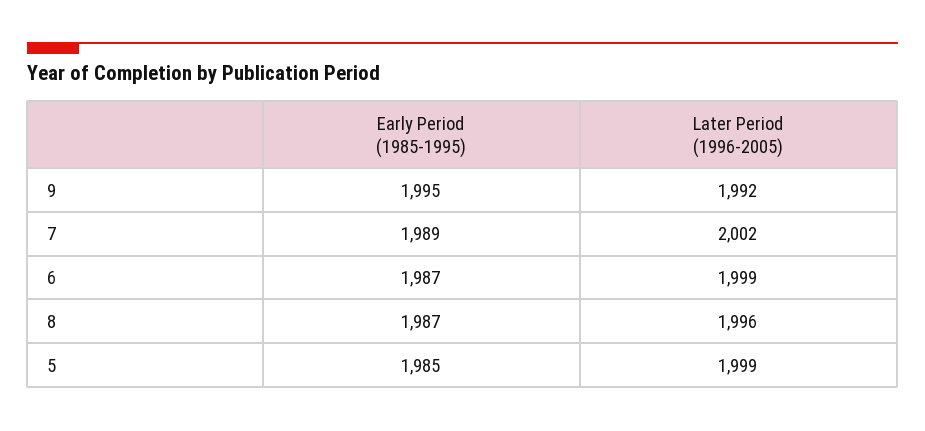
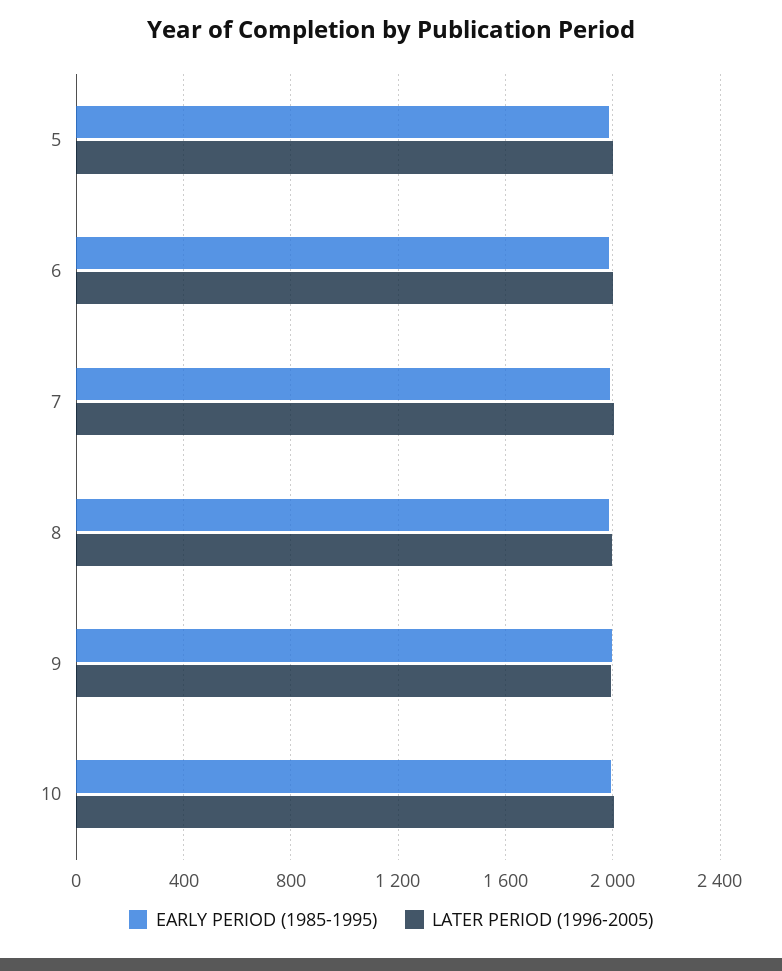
  {
    "Early Period (1985-1995)": {
      "9": 1995,
      "7": 1989,
      "6": 1987,
      "8": 1987,
-     "5": 1985
+     "5": 1985,
+     "10": 2000
    },
    "Later Period (1996-2005)": {
      "9": 1992,
      "7": 2002,
      "6": 1999,
      "8": 1996,
-     "5": 1999
+     "5": 1999,
+     "10": 2000
    }
  }

